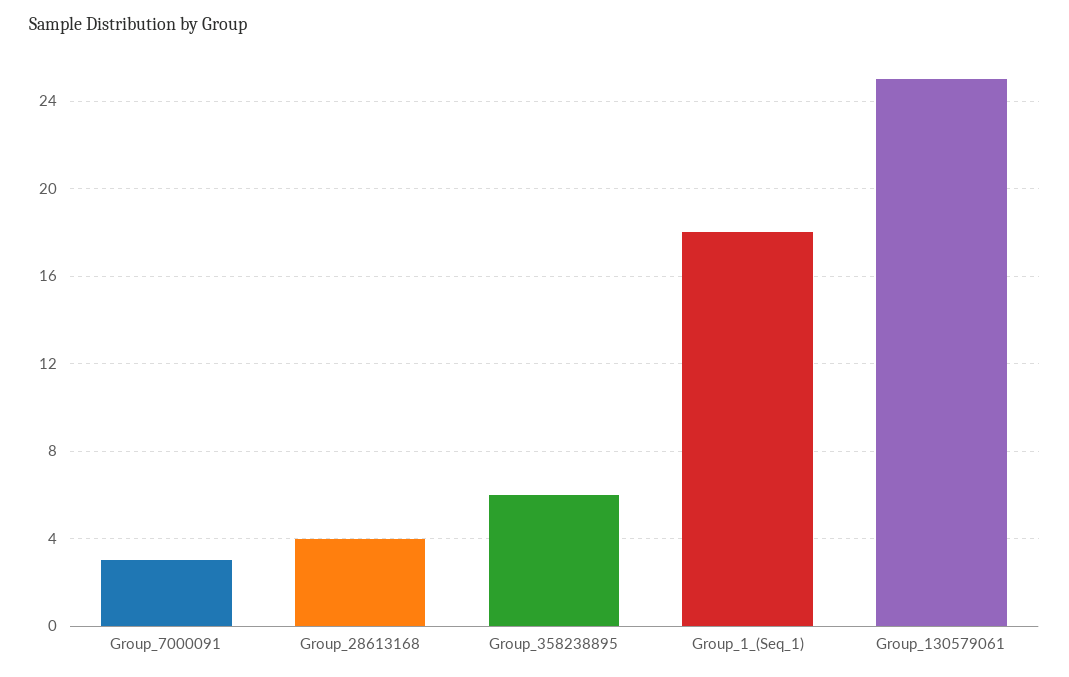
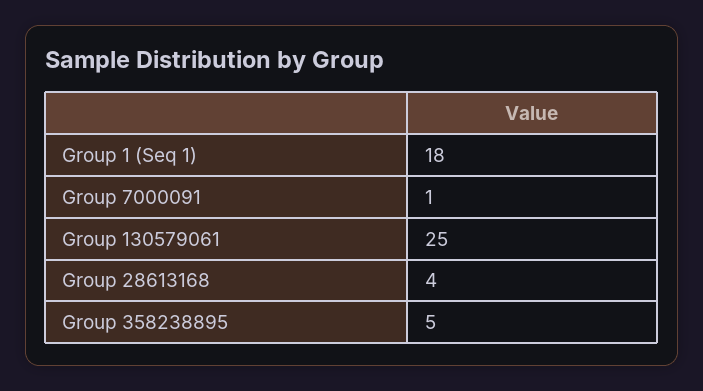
  {
-   "Group_7000091": 3,
+   "Group_7000091": 1,
    "Group_28613168": 4,
-   "Group_358238895": 6,
+   "Group_358238895": 5,
    "Group_1_(Seq_1)": 18,
    "Group_130579061": 25
  }

